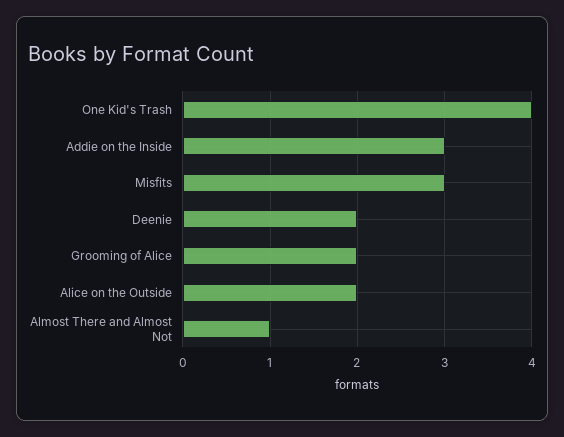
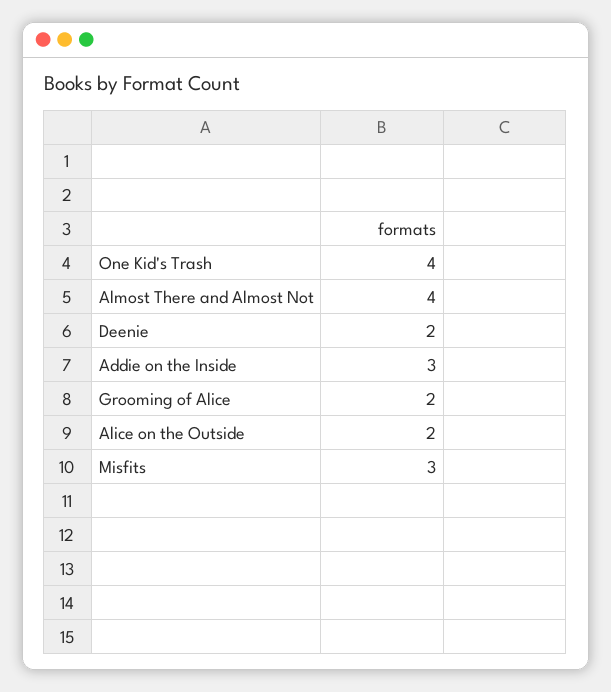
  {
    "One Kid's Trash": 4,
    "Addie on the Inside": 3,
    "Misfits": 3,
    "Deenie": 2,
    "Grooming of Alice": 2,
    "Alice on the Outside": 2,
-   "Almost There and Almost Not": 1
+   "Almost There and Almost Not": 4
  }

